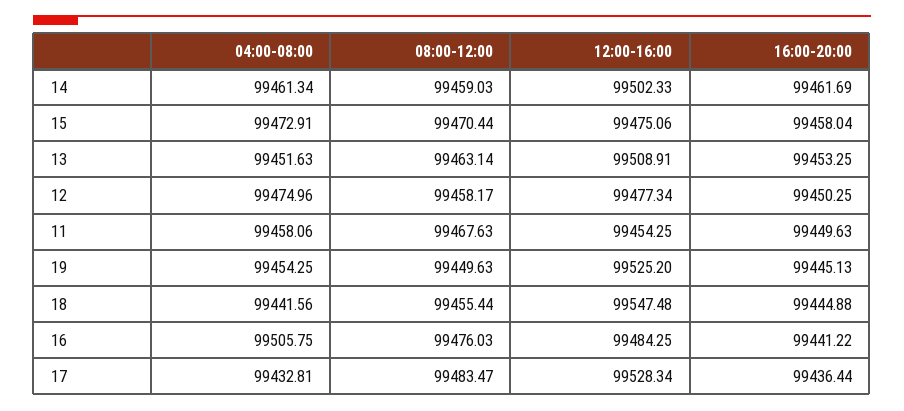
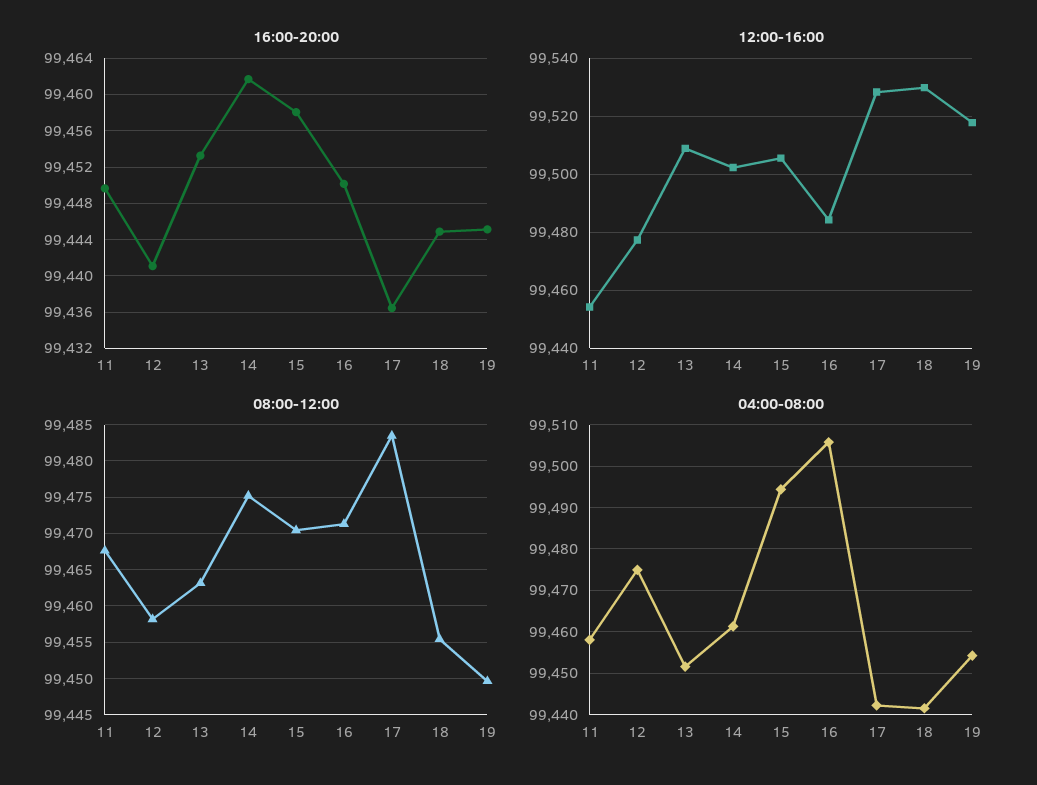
  {
    "04:00-08:00": {
      "14": 99461.34,
-     "15": 99472.91,
+     "15": 99494,
      "13": 99451.63,
      "12": 99474.96,
      "11": 99458.06,
      "19": 99454.25,
      "18": 99441.56,
      "16": 99505.75,
-     "17": 99432.81
+     "17": 99442
    },
    "08:00-12:00": {
-     "14": 99459.03,
+     "14": 99475,
      "15": 99470.44,
      "13": 99463.14,
      "12": 99458.17,
      "11": 99467.63,
      "19": 99449.63,
      "18": 99455.44,
-     "16": 99476.03,
+     "16": 99471,
      "17": 99483.47
    },
    "12:00-16:00": {
      "14": 99502.33,
-     "15": 99475.06,
+     "15": 99505,
      "13": 99508.91,
      "12": 99477.34,
      "11": 99454.25,
-     "19": 99525.2,
+     "19": 99517.5,
-     "18": 99547.48,
+     "18": 99530,
      "16": 99484.25,
      "17": 99528.34
    },
    "16:00-20:00": {
      "14": 99461.69,
      "15": 99458.04,
      "13": 99453.25,
-     "12": 99450.25,
+     "12": 99441,
      "11": 99449.63,
      "19": 99445.13,
      "18": 99444.88,
-     "16": 99441.22,
+     "16": 99450,
      "17": 99436.44
    }
  }

